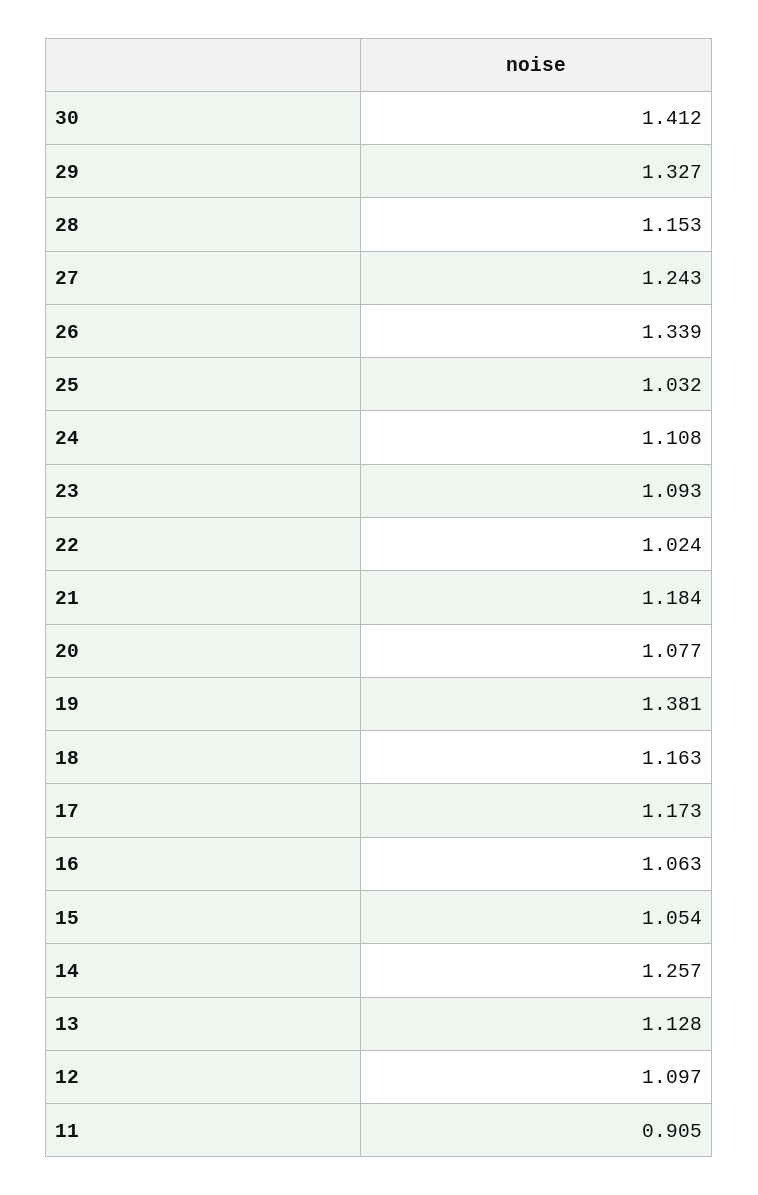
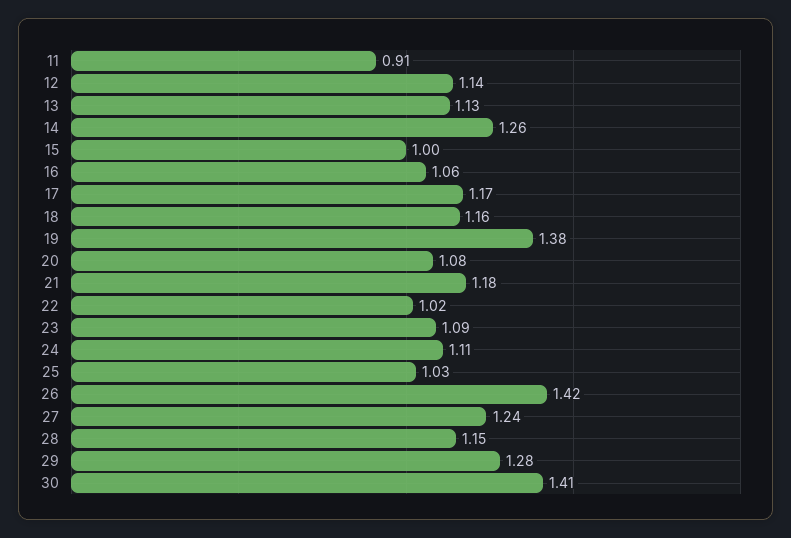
  {
    "30": 1.412,
-   "29": 1.327,
+   "29": 1.28,
    "28": 1.153,
    "27": 1.243,
-   "26": 1.339,
+   "26": 1.42,
    "25": 1.032,
    "24": 1.108,
    "23": 1.093,
    "22": 1.024,
    "21": 1.184,
    "20": 1.077,
    "19": 1.381,
    "18": 1.163,
    "17": 1.173,
    "16": 1.063,
-   "15": 1.054,
+   "15": 1,
    "14": 1.257,
    "13": 1.128,
-   "12": 1.097,
+   "12": 1.14,
    "11": 0.905
  }

